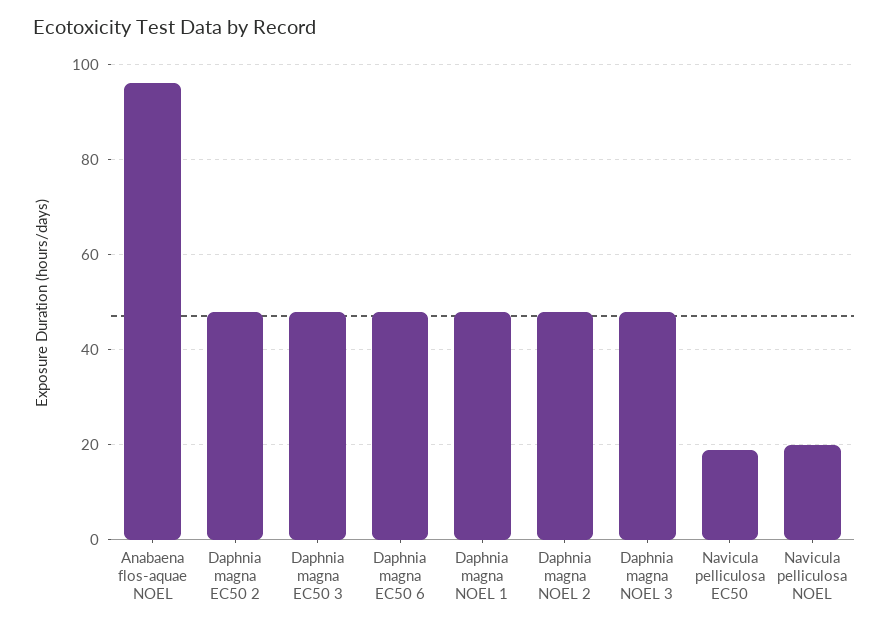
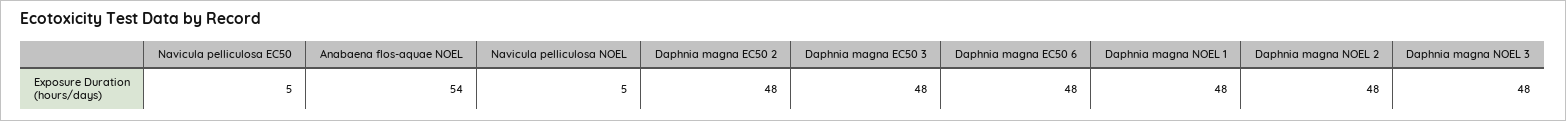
  {
-   "Anabaena flos-aquae NOEL": 95,
+   "Anabaena flos-aquae NOEL": 54,
    "Daphnia magna EC50 2": 48,
    "Daphnia magna EC50 3": 48,
    "Daphnia magna EC50 6": 48,
    "Daphnia magna NOEL 1": 48,
    "Daphnia magna NOEL 2": 48,
    "Daphnia magna NOEL 3": 48,
-   "Navicula pelliculosa EC50": 20,
+   "Navicula pelliculosa EC50": 5,
-   "Navicula pelliculosa NOEL": 20
+   "Navicula pelliculosa NOEL": 5
  }

